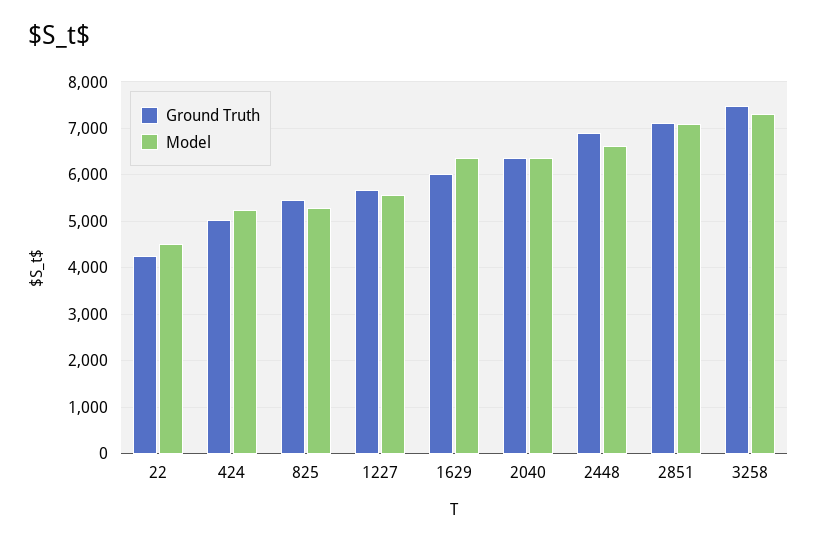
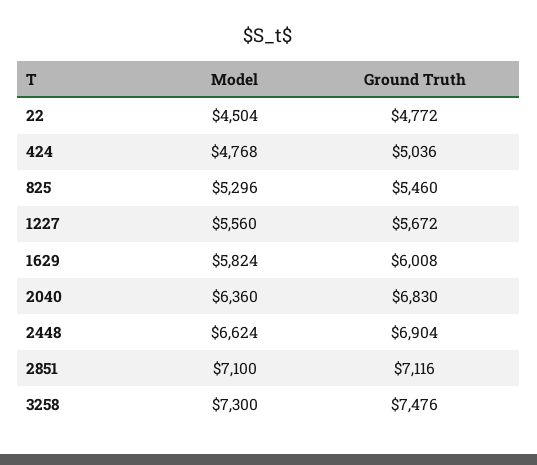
  {
    "Ground Truth": {
-     "22": 4200,
+     "22": 4772,
      "424": 5036,
      "825": 5460,
      "1227": 5672,
      "1629": 6008,
-     "2040": 6400,
+     "2040": 6830,
      "2448": 6904,
      "2851": 7116,
      "3258": 7476
    },
    "Model": {
      "22": 4504,
-     "424": 5200,
+     "424": 4768,
      "825": 5296,
      "1227": 5560,
-     "1629": 6400,
+     "1629": 5824,
      "2040": 6360,
      "2448": 6624,
      "2851": 7100,
      "3258": 7300
    }
  }

